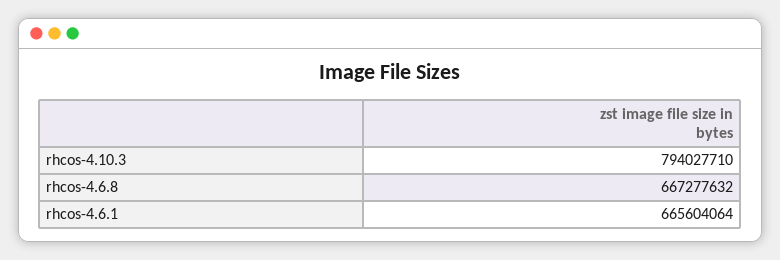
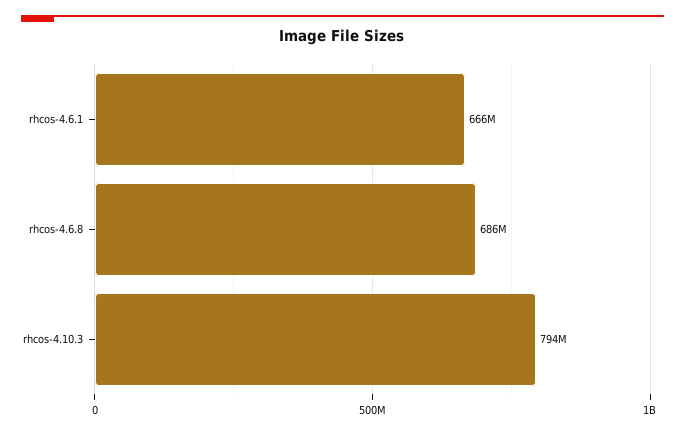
  {
    "rhcos-4.10.3": 794027710,
-   "rhcos-4.6.8": 667277632,
+   "rhcos-4.6.8": 686000000,
    "rhcos-4.6.1": 665604064
  }

